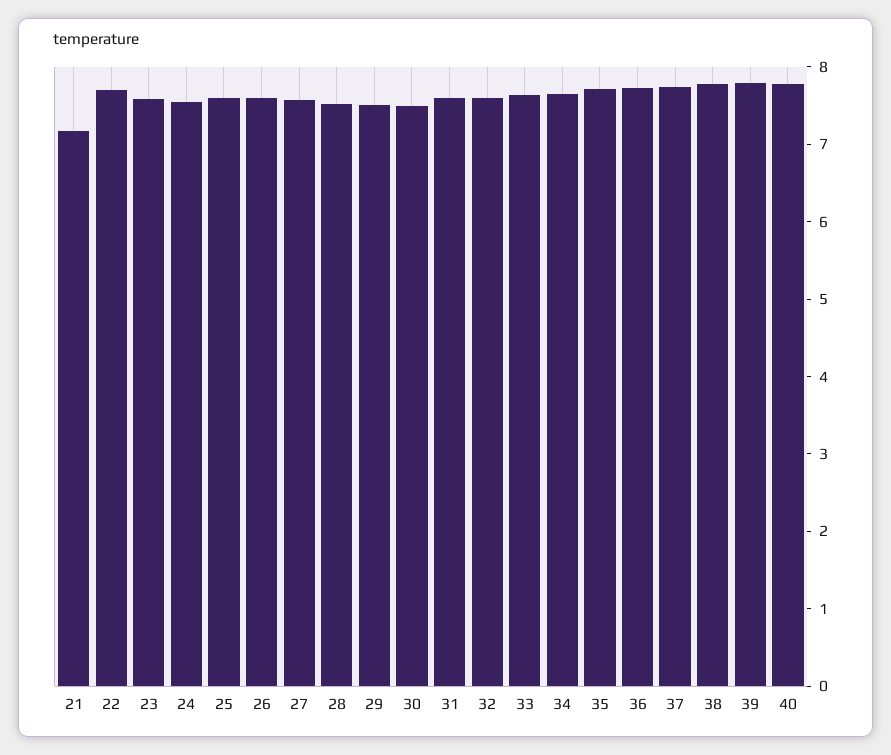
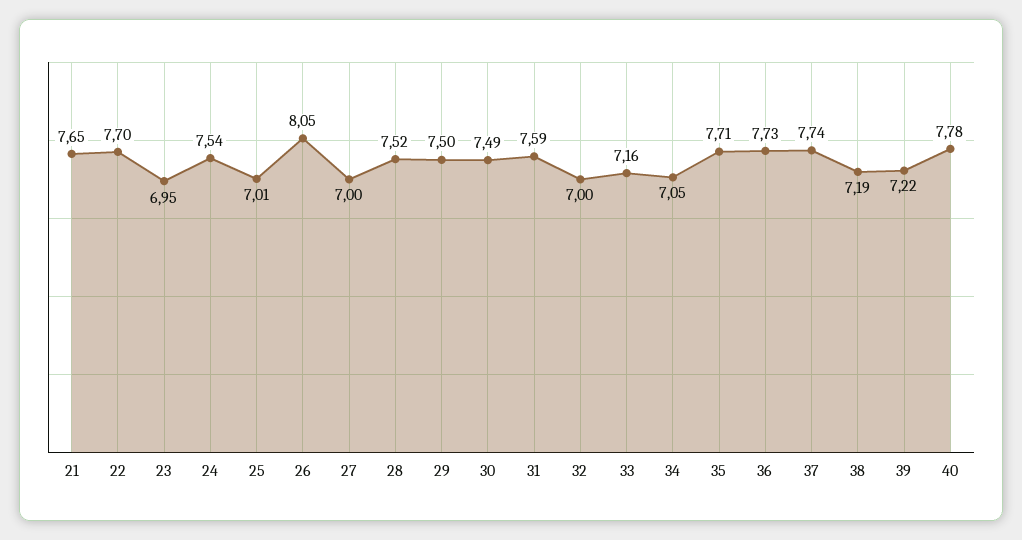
  {
-   "21": 7.2,
+   "21": 7.65,
    "22": 7.7,
-   "23": 7.6,
+   "23": 6.95,
    "24": 7.54,
-   "25": 7.6,
+   "25": 7.01,
-   "26": 7.6,
+   "26": 8.05,
-   "27": 7.6,
+   "27": 7,
    "28": 7.52,
    "29": 7.5,
    "30": 7.49,
    "31": 7.59,
-   "32": 7.6,
+   "32": 7,
-   "33": 7.6,
+   "33": 7.16,
-   "34": 7.6,
+   "34": 7.05,
    "35": 7.71,
    "36": 7.73,
    "37": 7.74,
-   "38": 7.8,
+   "38": 7.19,
-   "39": 7.8,
+   "39": 7.22,
    "40": 7.78
  }

